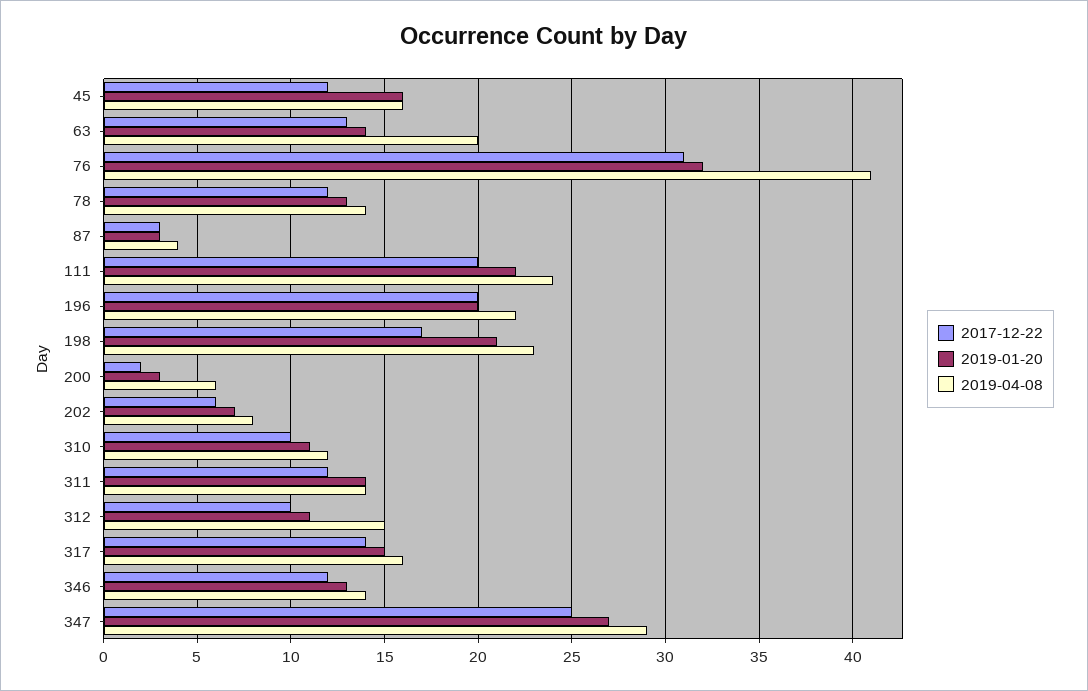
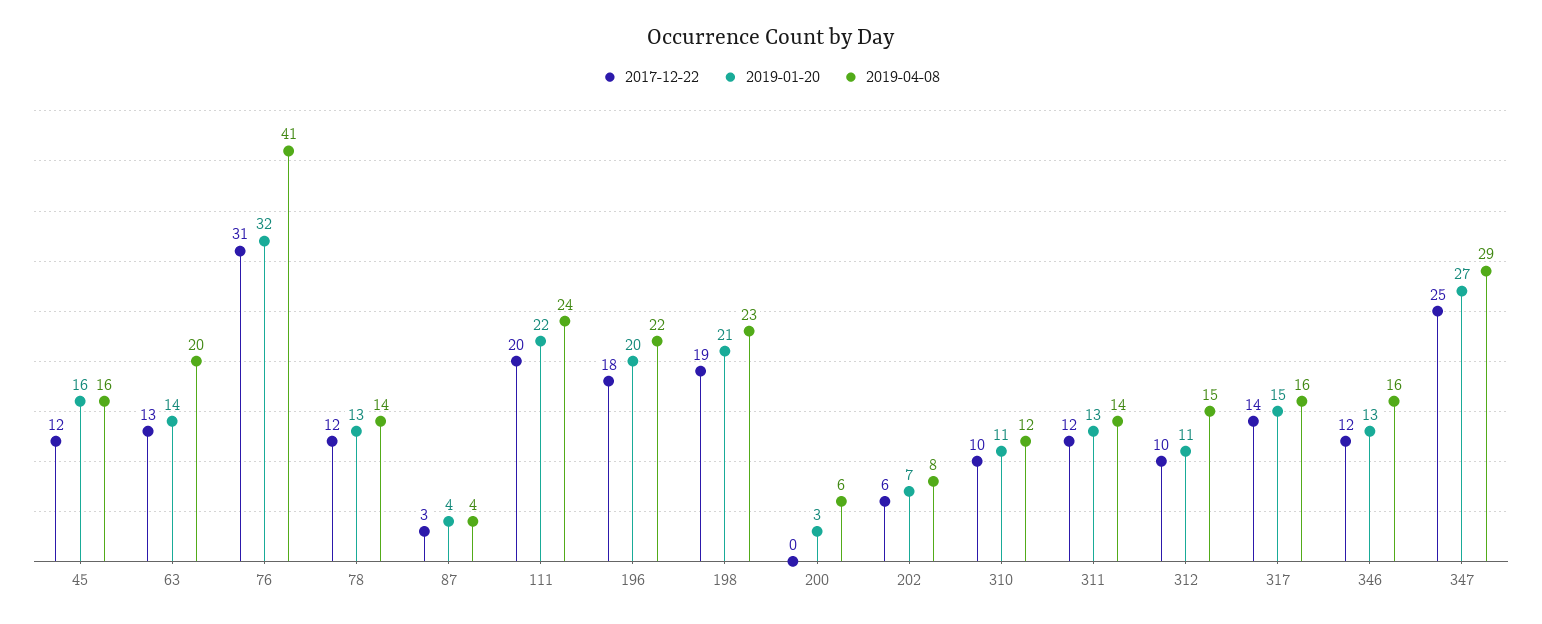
  {
    "2017-12-22": {
      "45": 12,
      "63": 13,
      "76": 31,
      "78": 12,
      "87": 3,
      "111": 20,
-     "196": 20,
+     "196": 18,
-     "198": 17,
+     "198": 19,
-     "200": 2,
+     "200": 0,
      "202": 6,
      "310": 10,
      "311": 12,
      "312": 10,
      "317": 14,
      "346": 12,
      "347": 25
    },
    "2019-01-20": {
      "45": 16,
      "63": 14,
      "76": 32,
      "78": 13,
-     "87": 3,
+     "87": 4,
      "111": 22,
      "196": 20,
      "198": 21,
      "200": 3,
      "202": 7,
      "310": 11,
-     "311": 14,
+     "311": 13,
      "312": 11,
      "317": 15,
      "346": 13,
      "347": 27
    },
    "2019-04-08": {
      "45": 16,
      "63": 20,
      "76": 41,
      "78": 14,
      "87": 4,
      "111": 24,
      "196": 22,
      "198": 23,
      "200": 6,
      "202": 8,
      "310": 12,
      "311": 14,
      "312": 15,
      "317": 16,
-     "346": 14,
+     "346": 16,
      "347": 29
    }
  }

